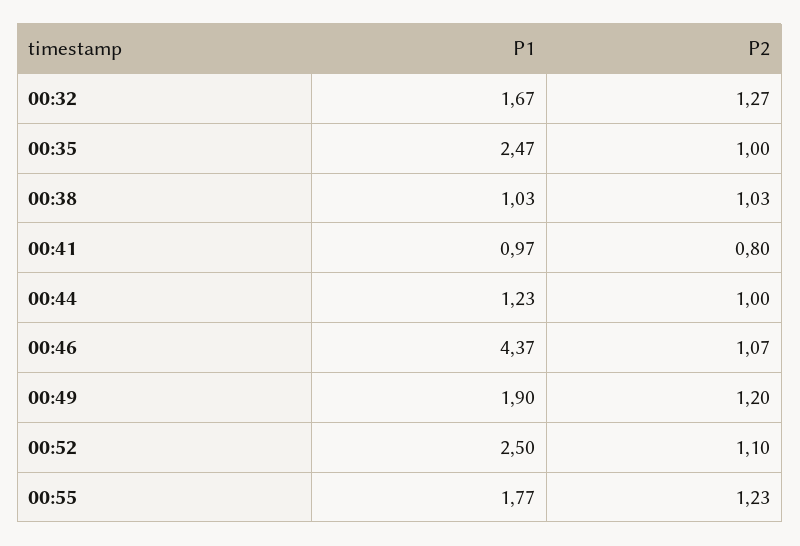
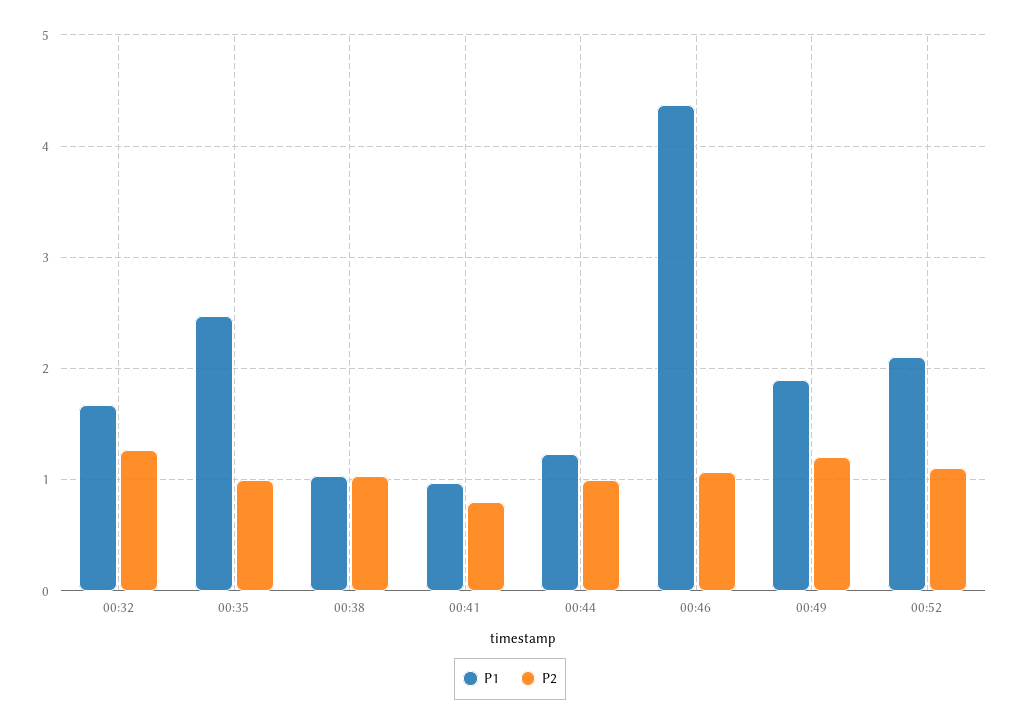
  {
    "P1": {
      "00:32": 1.67,
      "00:35": 2.47,
      "00:38": 1.03,
      "00:41": 0.97,
      "00:44": 1.23,
      "00:46": 4.37,
      "00:49": 1.9,
-     "00:52": 2.5,
+     "00:52": 2.1
-     "00:55": 1.77
    },
    "P2": {
      "00:32": 1.27,
      "00:35": 1,
      "00:38": 1.03,
      "00:41": 0.8,
      "00:44": 1,
      "00:46": 1.07,
      "00:49": 1.2,
-     "00:52": 1.1,
+     "00:52": 1.1
-     "00:55": 1.23
    }
  }

